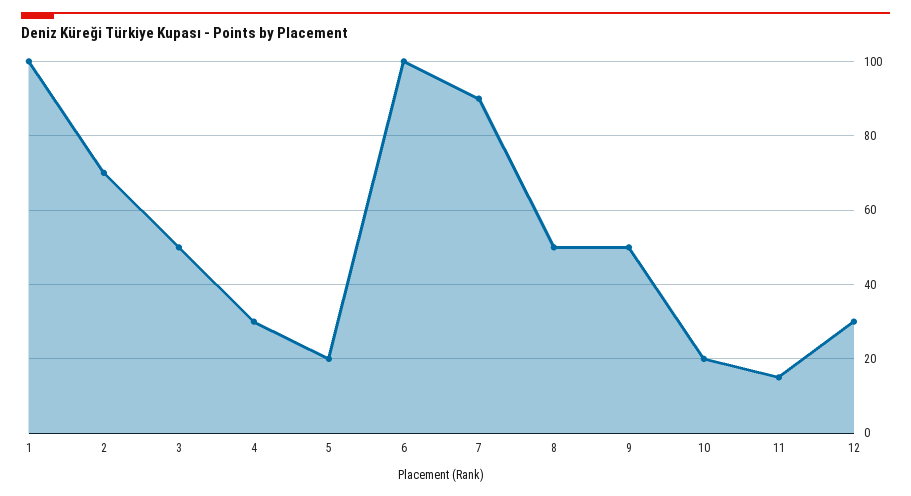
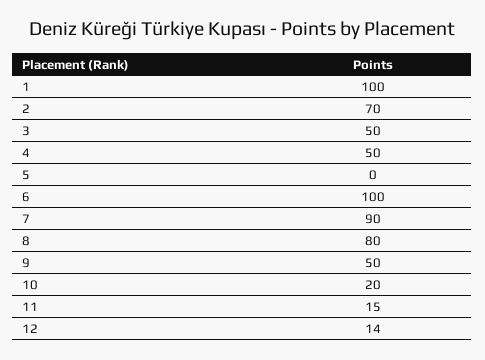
  {
    "1": 100,
    "2": 70,
    "3": 50,
-   "4": 30,
+   "4": 50,
-   "5": 20,
+   "5": 0,
    "6": 100,
    "7": 90,
-   "8": 50,
+   "8": 80,
    "9": 50,
    "10": 20,
    "11": 15,
-   "12": 30
+   "12": 14
  }

